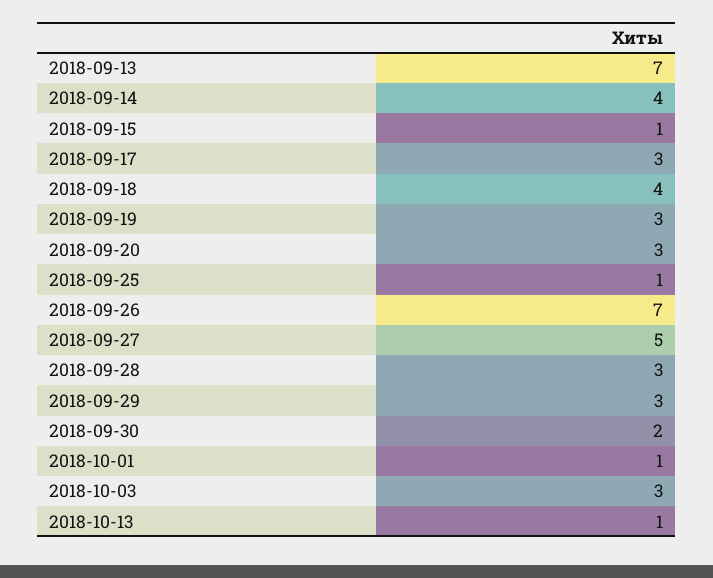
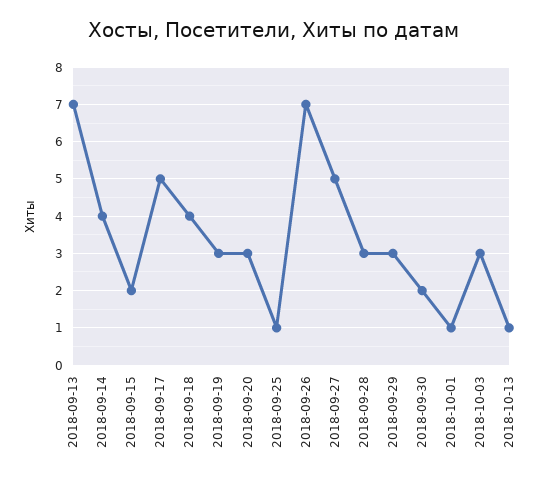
  {
    "2018-09-13": 7,
    "2018-09-14": 4,
-   "2018-09-15": 1,
+   "2018-09-15": 2,
-   "2018-09-17": 3,
+   "2018-09-17": 5,
    "2018-09-18": 4,
    "2018-09-19": 3,
    "2018-09-20": 3,
    "2018-09-25": 1,
    "2018-09-26": 7,
    "2018-09-27": 5,
    "2018-09-28": 3,
    "2018-09-29": 3,
    "2018-09-30": 2,
    "2018-10-01": 1,
    "2018-10-03": 3,
    "2018-10-13": 1
  }

